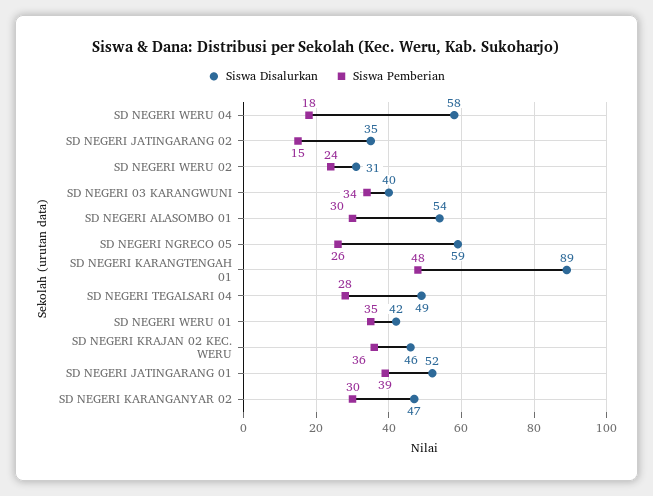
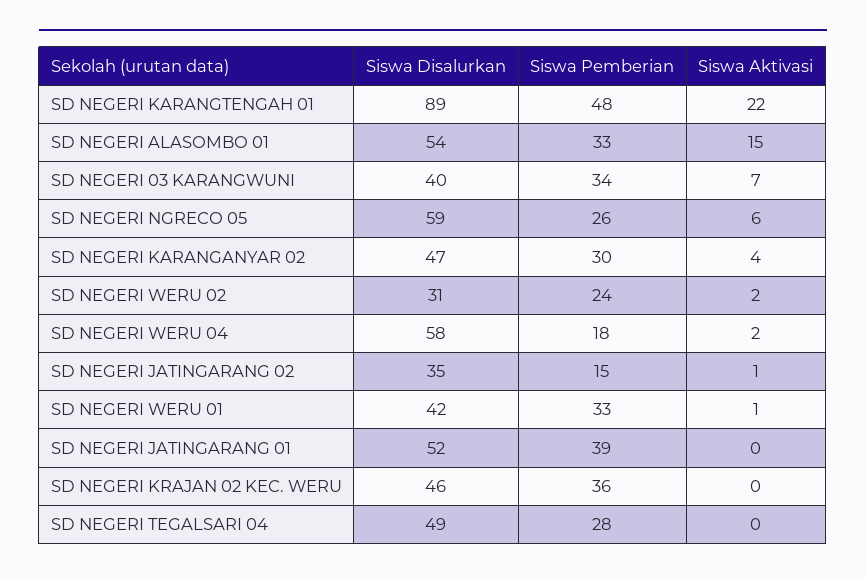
  {
    "Siswa Disalurkan": {
      "SD NEGERI WERU 04": 58,
      "SD NEGERI JATINGARANG 02": 35,
      "SD NEGERI WERU 02": 31,
      "SD NEGERI 03 KARANGWUNI": 40,
      "SD NEGERI ALASOMBO 01": 54,
      "SD NEGERI NGRECO 05": 59,
      "SD NEGERI KARANGTENGAH 01": 89,
      "SD NEGERI TEGALSARI 04": 49,
      "SD NEGERI WERU 01": 42,
      "SD NEGERI KRAJAN 02 KEC. WERU": 46,
      "SD NEGERI JATINGARANG 01": 52,
      "SD NEGERI KARANGANYAR 02": 47
    },
    "Siswa Pemberian": {
      "SD NEGERI WERU 04": 18,
      "SD NEGERI JATINGARANG 02": 15,
      "SD NEGERI WERU 02": 24,
      "SD NEGERI 03 KARANGWUNI": 34,
-     "SD NEGERI ALASOMBO 01": 30,
+     "SD NEGERI ALASOMBO 01": 33,
      "SD NEGERI NGRECO 05": 26,
      "SD NEGERI KARANGTENGAH 01": 48,
      "SD NEGERI TEGALSARI 04": 28,
-     "SD NEGERI WERU 01": 35,
+     "SD NEGERI WERU 01": 33,
      "SD NEGERI KRAJAN 02 KEC. WERU": 36,
      "SD NEGERI JATINGARANG 01": 39,
      "SD NEGERI KARANGANYAR 02": 30
-   }
+   },
+   "Siswa Aktivasi": {
+     "SD NEGERI KARANGTENGAH 01": 22,
+     "SD NEGERI ALASOMBO 01": 15,
+     "SD NEGERI 03 KARANGWUNI": 7,
+     "SD NEGERI NGRECO 05": 6,
+     "SD NEGERI KARANGANYAR 02": 4,
+     "SD NEGERI WERU 02": 2,
+     "SD NEGERI WERU 04": 2,
+     "SD NEGERI JATINGARANG 02": 1,
+     "SD NEGERI WERU 01": 1,
+     "SD NEGERI JATINGARANG 01": 0,
+     "SD NEGERI KRAJAN 02 KEC. WERU": 0,
+     "SD NEGERI TEGALSARI 04": 0
+   }
  }

